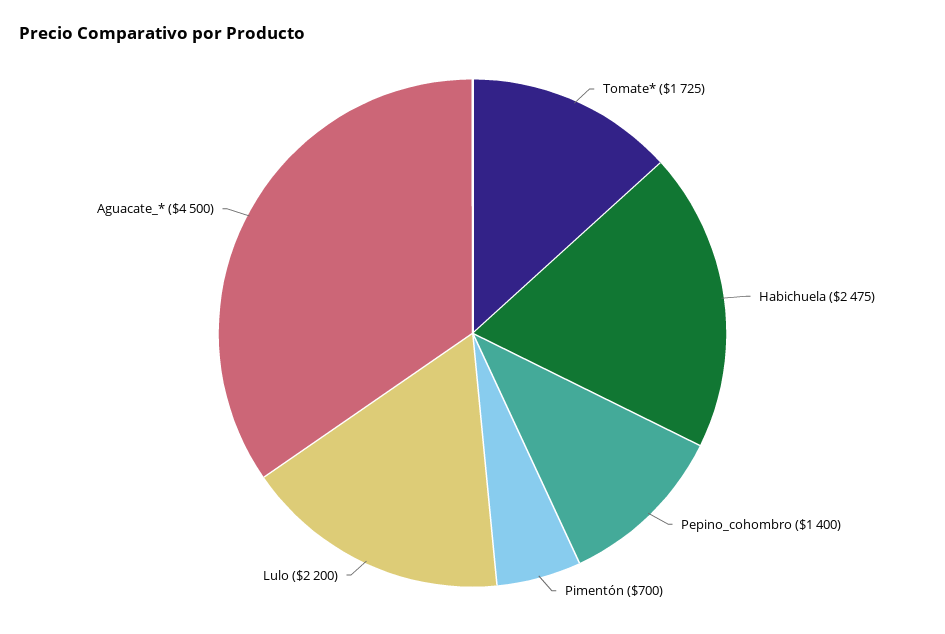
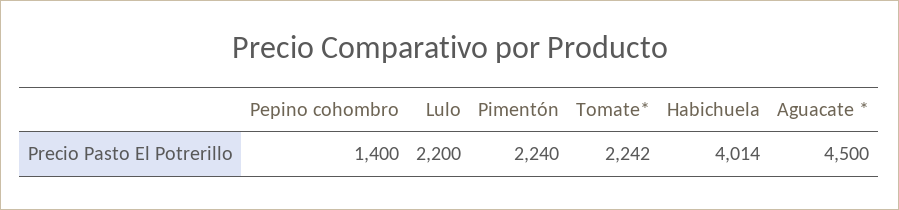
  {
-   "Tomate*": 1725,
+   "Tomate*": 2242,
-   "Habichuela": 2475,
+   "Habichuela": 4014,
    "Pepino_cohombro": 1400,
-   "Pimentón": 700,
+   "Pimentón": 2240,
    "Lulo": 2200,
    "Aguacate_*": 4500
  }

